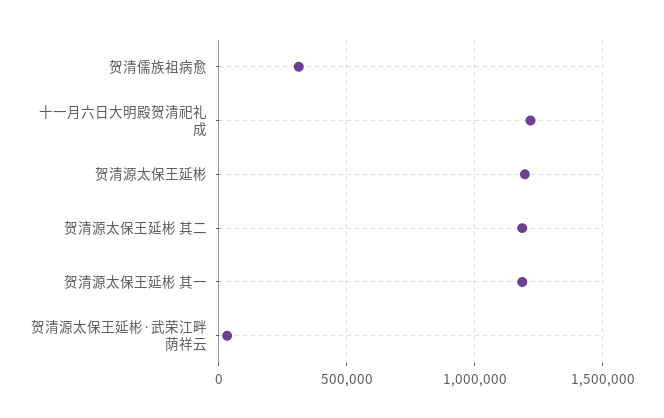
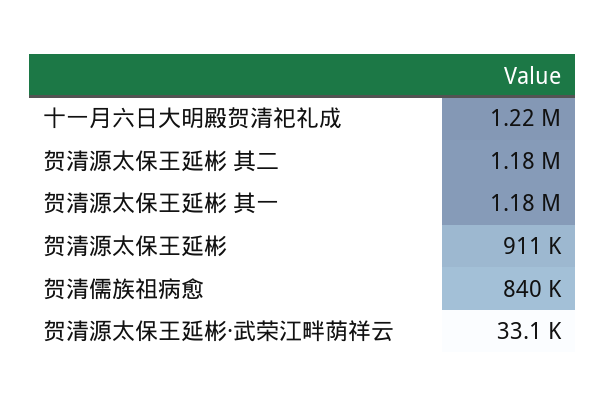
  {
-   "贺清儒族祖病愈": 300000,
+   "贺清儒族祖病愈": 840000,
    "十一月六日大明殿贺清祀礼成": 1220000,
-   "贺清源太保王延彬": 1200000,
+   "贺清源太保王延彬": 911000,
    "贺清源太保王延彬 其二": 1180000,
    "贺清源太保王延彬 其一": 1180000,
    "贺清源太保王延彬·武荣江畔荫祥云": 33100
  }

